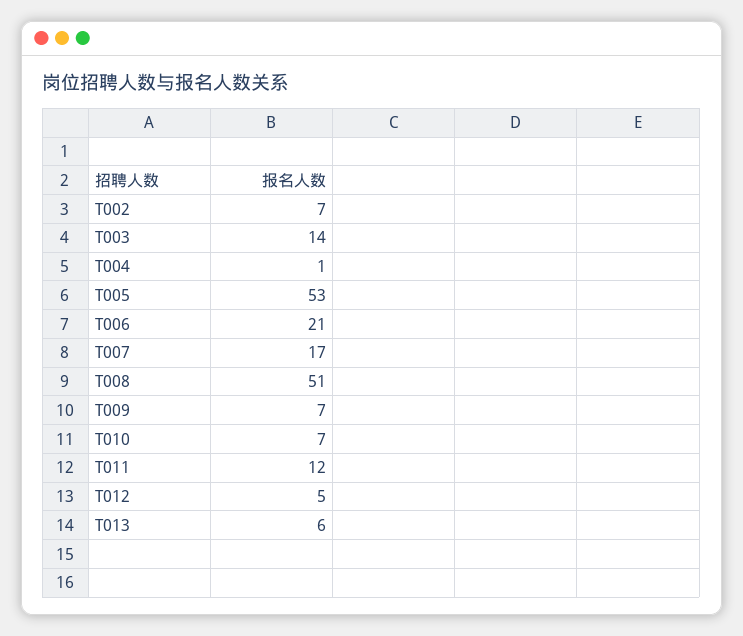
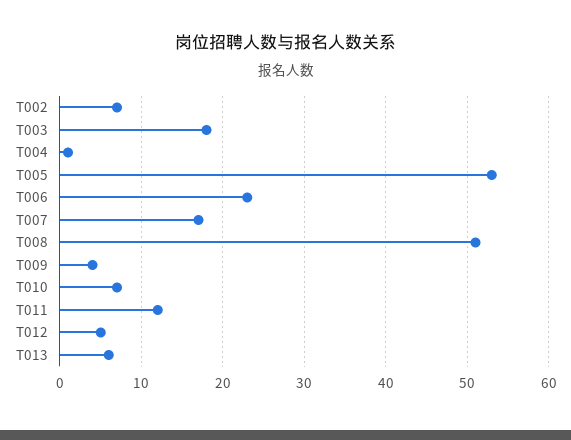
  {
    "T002": 7,
-   "T003": 14,
+   "T003": 18,
    "T004": 1,
    "T005": 53,
-   "T006": 21,
+   "T006": 23,
    "T007": 17,
    "T008": 51,
-   "T009": 7,
+   "T009": 4,
    "T010": 7,
    "T011": 12,
    "T012": 5,
    "T013": 6
  }

